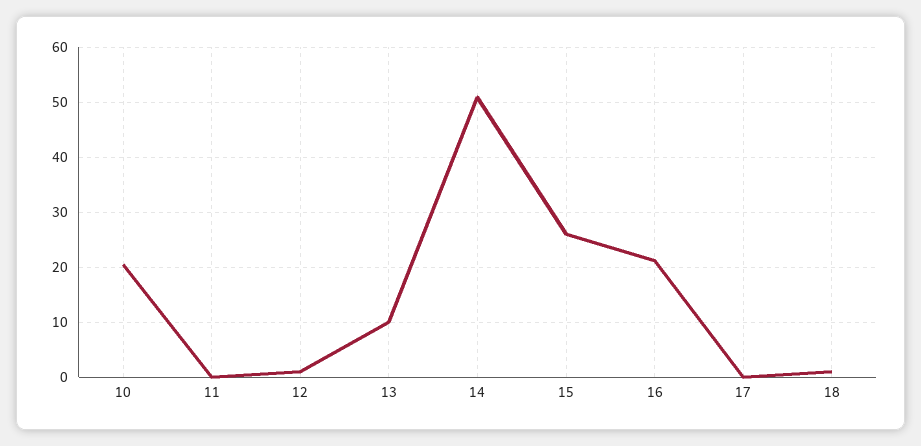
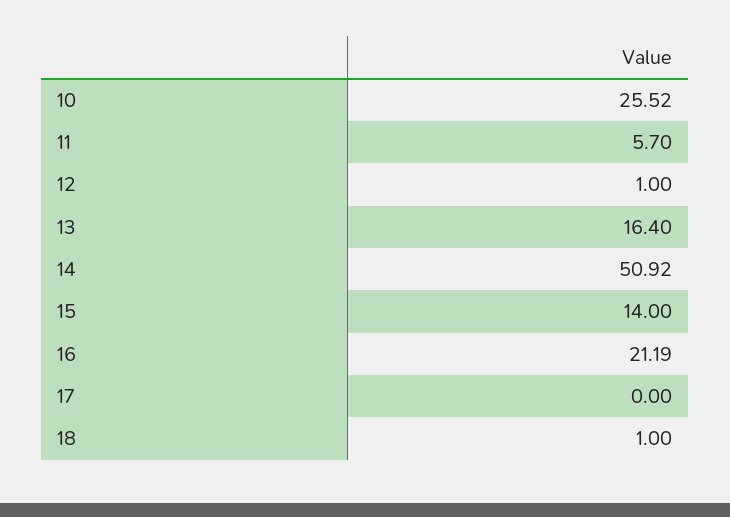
  {
-   "10": 20,
+   "10": 25.52,
-   "11": 0,
+   "11": 5.7,
    "12": 1,
-   "13": 10,
+   "13": 16.4,
    "14": 50.92,
-   "15": 26,
+   "15": 14,
    "16": 21.19,
    "17": 0,
    "18": 1
  }

